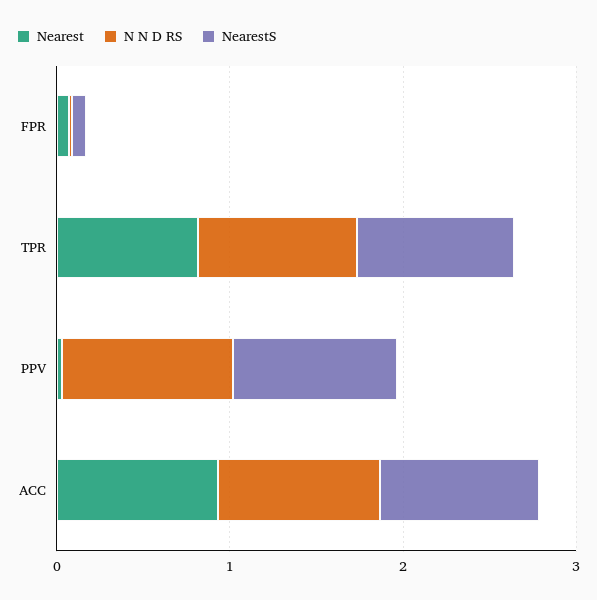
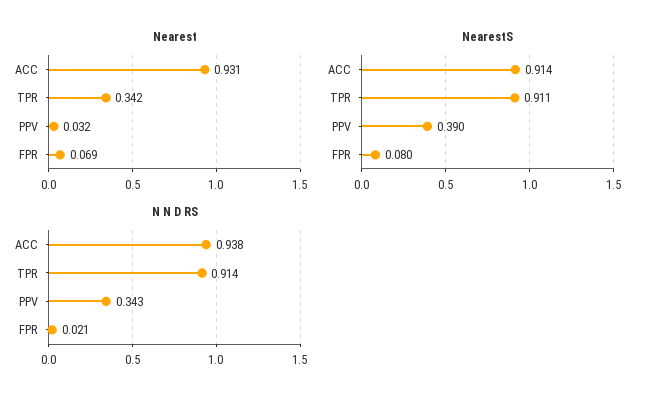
  {
    "Nearest": {
      "FPR": 0.069,
-     "TPR": 0.8,
+     "TPR": 0.342,
      "PPV": 0.032,
      "ACC": 0.931
    },
    "N N D RS": {
      "FPR": 0.021,
      "TPR": 0.914,
-     "PPV": 1,
+     "PPV": 0.343,
      "ACC": 0.938
    },
    "NearestS": {
      "FPR": 0.08,
      "TPR": 0.911,
-     "PPV": 1,
+     "PPV": 0.39,
      "ACC": 0.914
    }
  }

